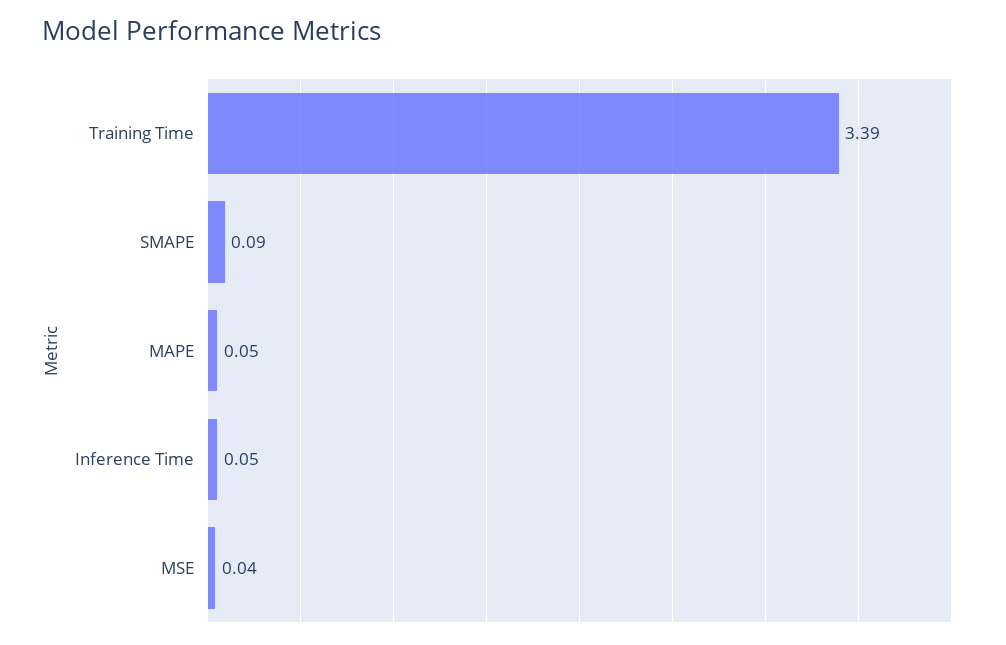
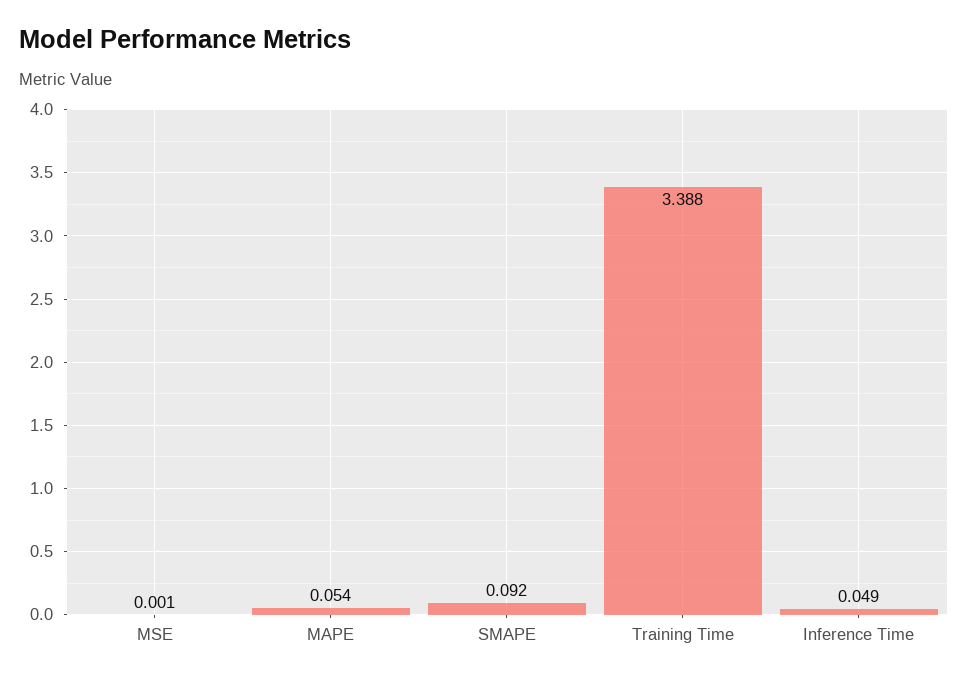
  {
    "Training Time": 3.388,
    "SMAPE": 0.092,
    "MAPE": 0.054,
    "Inference Time": 0.049,
-   "MSE": 0.04
+   "MSE": 0.001
  }

